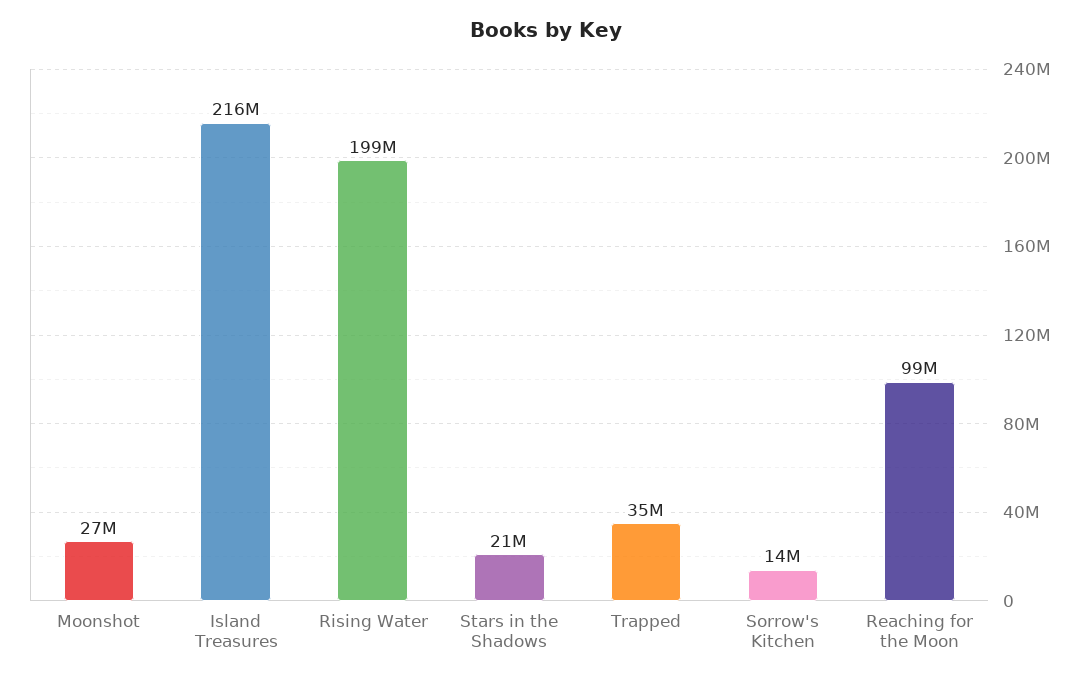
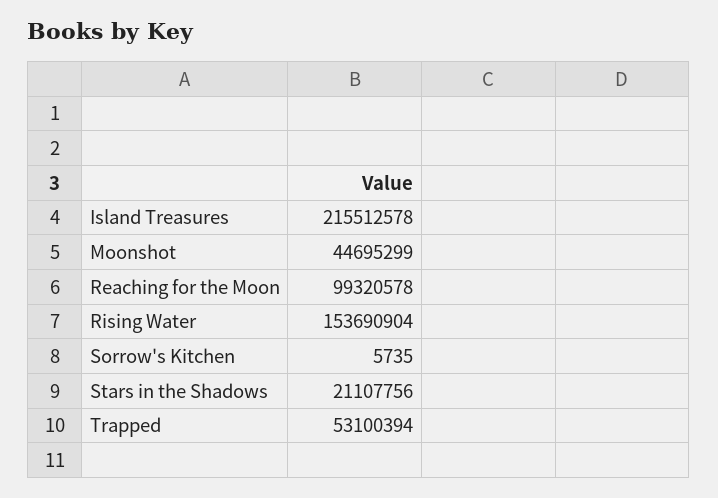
  {
-   "Moonshot": 27000000,
+   "Moonshot": 44695299,
    "Island Treasures": 215512578,
-   "Rising Water": 199000000,
+   "Rising Water": 153690904,
    "Stars in the Shadows": 21107756,
-   "Trapped": 35000000,
+   "Trapped": 53100394,
-   "Sorrow's Kitchen": 14000000,
+   "Sorrow's Kitchen": 5735,
    "Reaching for the Moon": 99320578
  }

